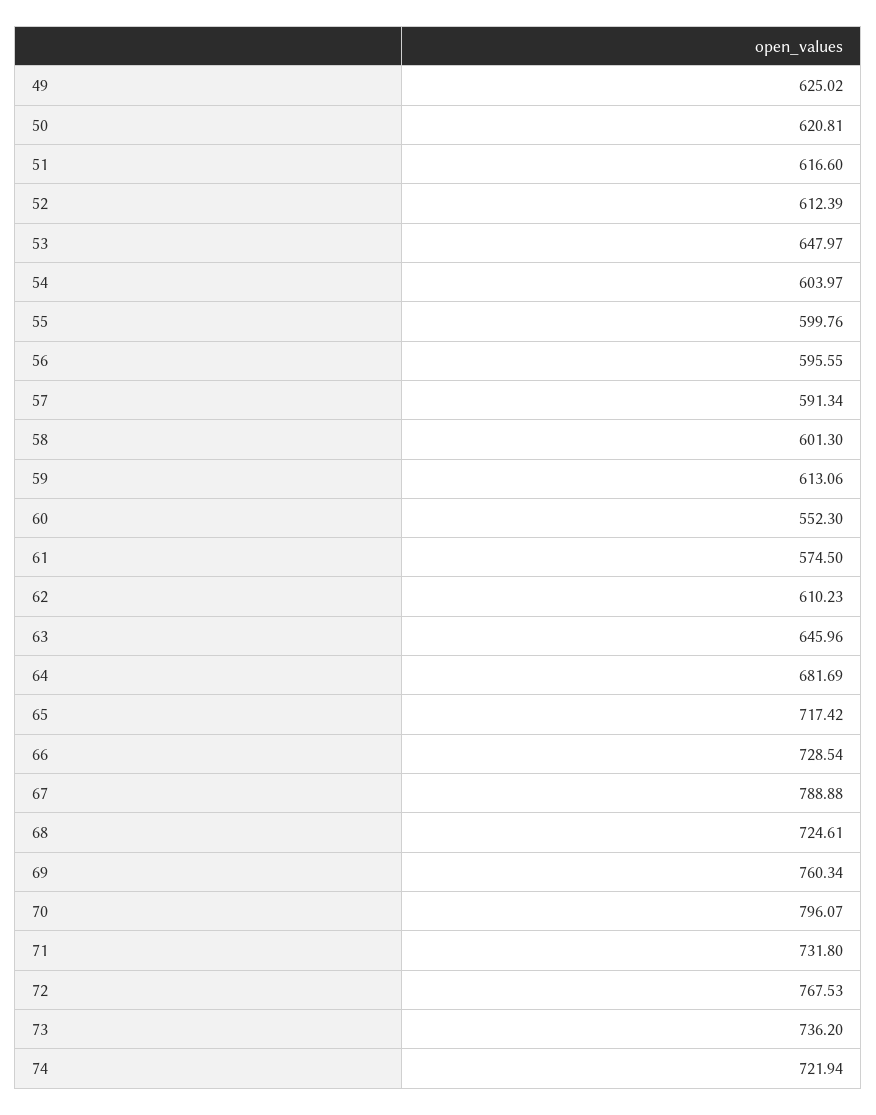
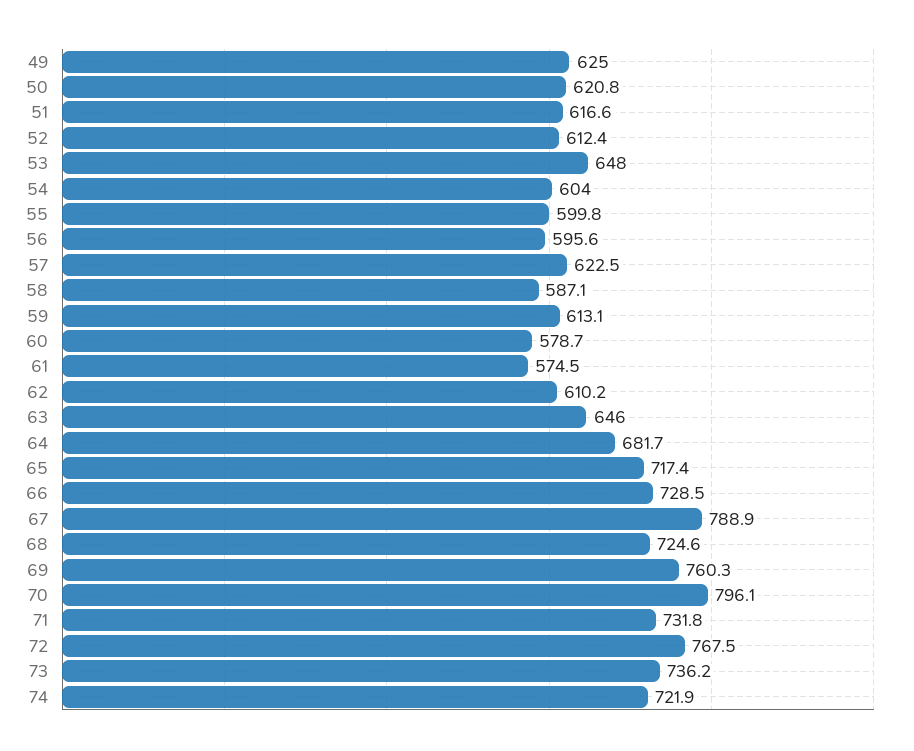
  {
    "49": 625.02,
    "50": 620.81,
    "51": 616.6,
    "52": 612.39,
    "53": 647.97,
    "54": 603.97,
    "55": 599.76,
    "56": 595.55,
-   "57": 591.34,
+   "57": 622.5,
-   "58": 601.3,
+   "58": 587.1,
    "59": 613.06,
-   "60": 552.3,
+   "60": 578.7,
    "61": 574.5,
    "62": 610.23,
    "63": 645.96,
    "64": 681.69,
    "65": 717.42,
    "66": 728.54,
    "67": 788.88,
    "68": 724.61,
    "69": 760.34,
    "70": 796.07,
    "71": 731.8,
    "72": 767.53,
    "73": 736.2,
    "74": 721.94
  }

